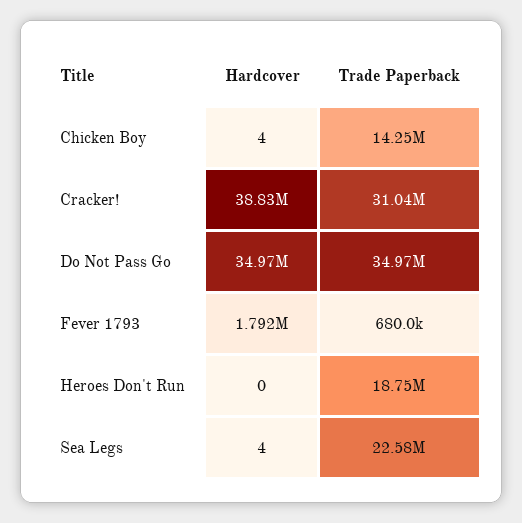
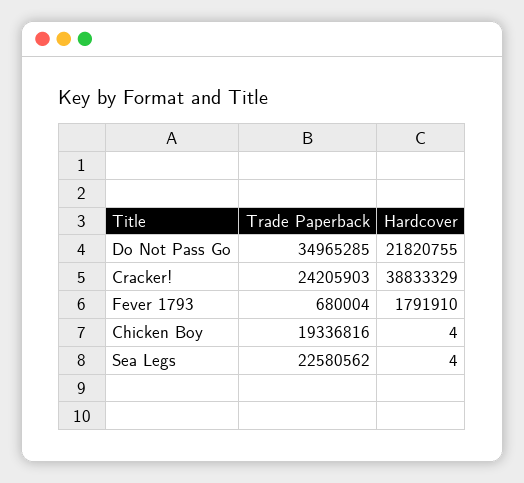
  {
    "Hardcover": {
      "Chicken Boy": 4,
      "Cracker!": 38833329,
-     "Do Not Pass Go": 34970000,
+     "Do Not Pass Go": 21820755,
      "Fever 1793": 1791910,
-     "Heroes Don't Run": 0,
      "Sea Legs": 4
    },
    "Trade Paperback": {
-     "Chicken Boy": 14250000,
+     "Chicken Boy": 19336816,
-     "Cracker!": 31040000,
+     "Cracker!": 24205903,
      "Do Not Pass Go": 34965285,
      "Fever 1793": 680004,
-     "Heroes Don't Run": 18750000,
      "Sea Legs": 22580562
    }
  }

